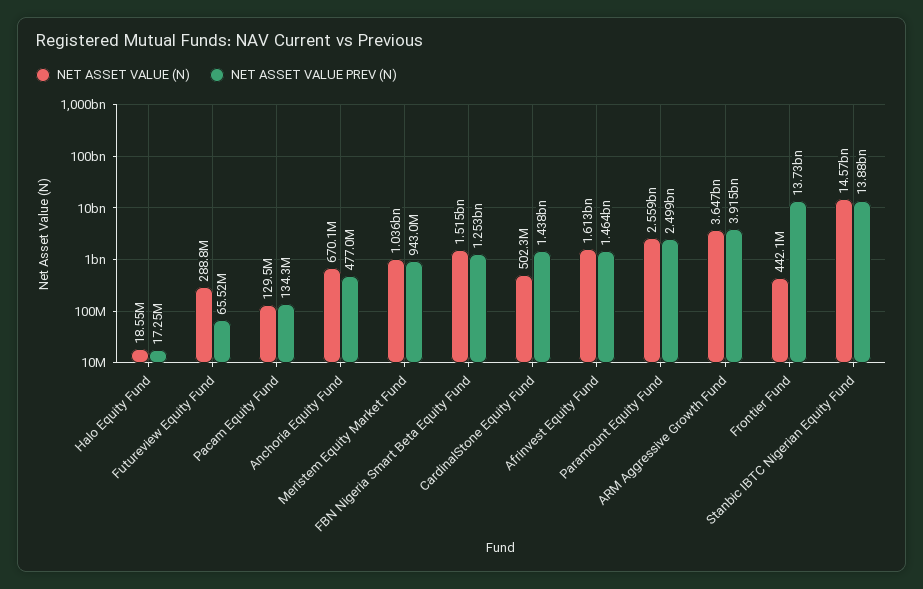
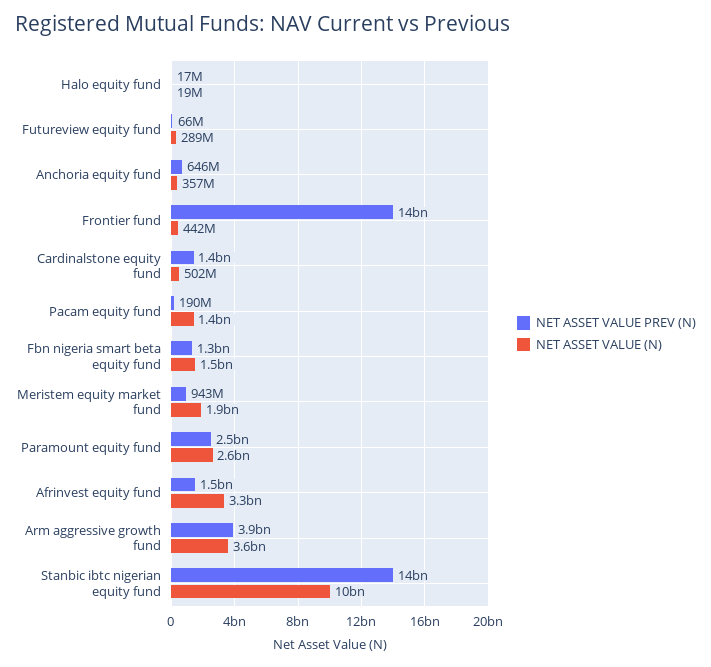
  {
    "NET ASSET VALUE (N)": {
      "Halo Equity Fund": 18550000,
      "Futureview Equity Fund": 288800000,
-     "Pacam Equity Fund": 129500000,
+     "Pacam Equity Fund": 1400000000,
-     "Anchoria Equity Fund": 670100000,
+     "Anchoria Equity Fund": 357000000,
-     "Meristem Equity Market Fund": 1036000000,
+     "Meristem Equity Market Fund": 1900000000,
      "FBN Nigeria Smart Beta Equity Fund": 1515000000,
      "CardinalStone Equity Fund": 502300000,
-     "Afrinvest Equity Fund": 1613000000,
+     "Afrinvest Equity Fund": 3300000000,
      "Paramount Equity Fund": 2559000000,
      "ARM Aggressive Growth Fund": 3647000000,
      "Frontier Fund": 442100000,
-     "Stanbic IBTC Nigerian Equity Fund": 14570000000
+     "Stanbic IBTC Nigerian Equity Fund": 10000000000
    },
    "NET ASSET VALUE PREV (N)": {
      "Halo Equity Fund": 17250000,
      "Futureview Equity Fund": 65520000,
-     "Pacam Equity Fund": 134300000,
+     "Pacam Equity Fund": 190000000,
-     "Anchoria Equity Fund": 477000000,
+     "Anchoria Equity Fund": 646000000,
      "Meristem Equity Market Fund": 943000000,
      "FBN Nigeria Smart Beta Equity Fund": 1253000000,
      "CardinalStone Equity Fund": 1438000000,
      "Afrinvest Equity Fund": 1464000000,
      "Paramount Equity Fund": 2499000000,
      "ARM Aggressive Growth Fund": 3915000000,
      "Frontier Fund": 13730000000,
      "Stanbic IBTC Nigerian Equity Fund": 13880000000
    }
  }

